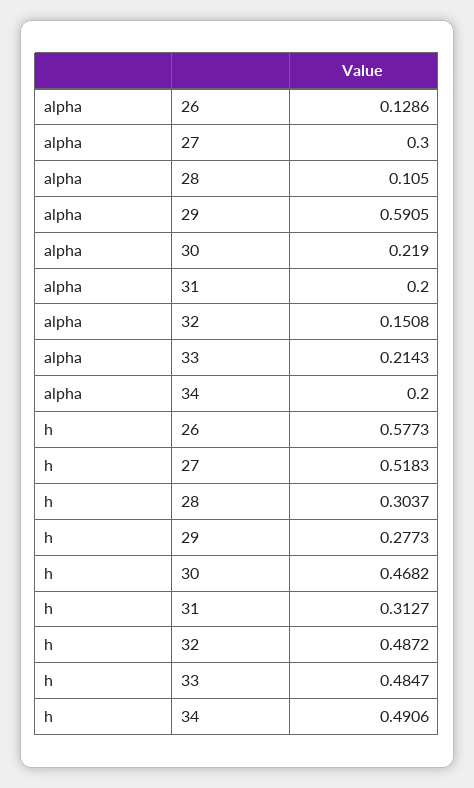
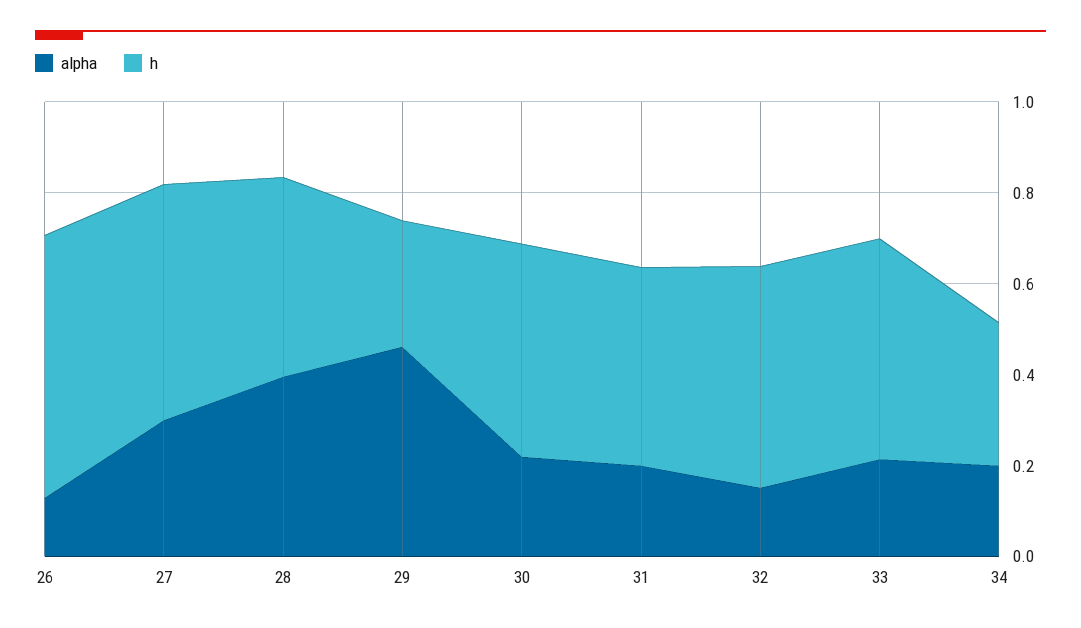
  {
    "alpha": {
      "26": 0.1286,
      "27": 0.3,
-     "28": 0.105,
+     "28": 0.4,
-     "29": 0.5905,
+     "29": 0.45,
      "30": 0.219,
      "31": 0.2,
      "32": 0.1508,
      "33": 0.2143,
      "34": 0.2
    },
    "h": {
      "26": 0.5773,
      "27": 0.5183,
-     "28": 0.3037,
+     "28": 0.45,
      "29": 0.2773,
      "30": 0.4682,
-     "31": 0.3127,
+     "31": 0.45,
      "32": 0.4872,
      "33": 0.4847,
-     "34": 0.4906
+     "34": 0.3
    }
  }

